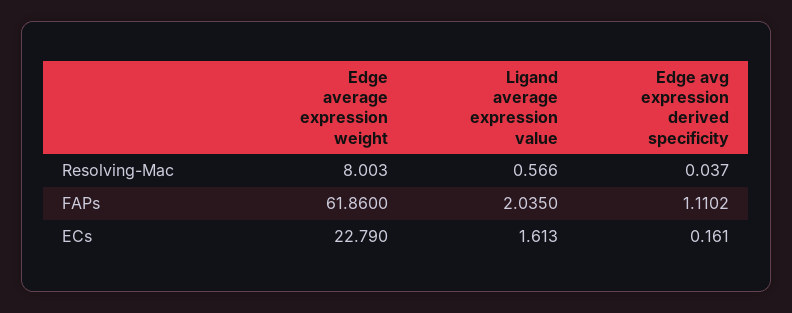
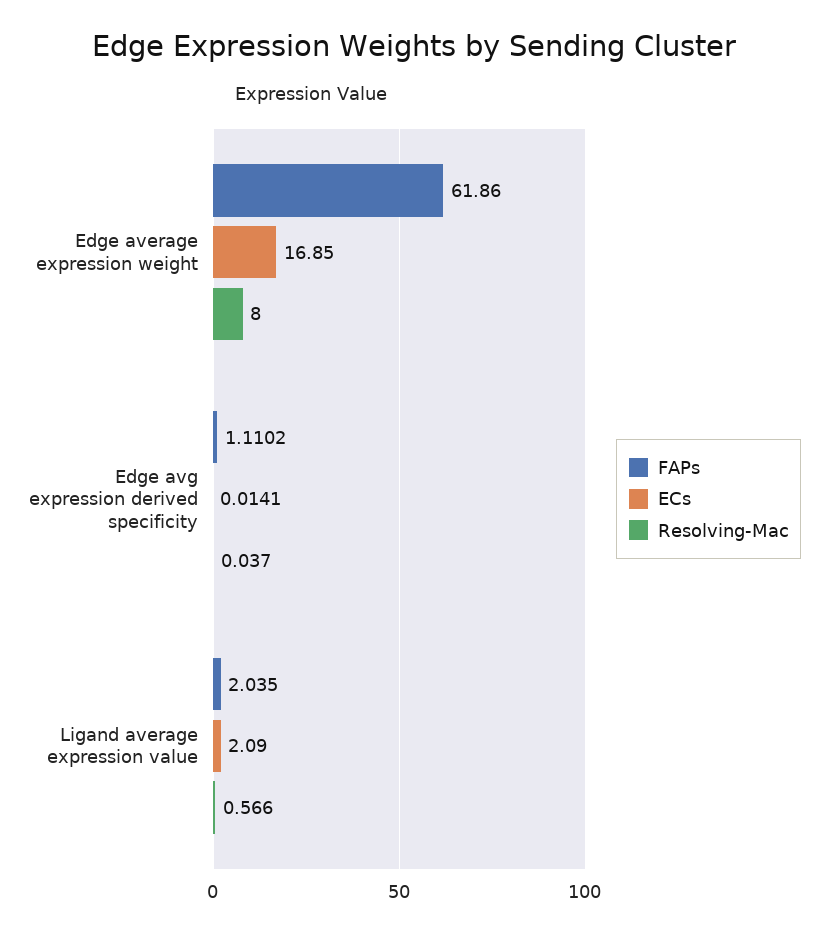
  {
    "Resolving-Mac": {
-     "Edge average expression weight": 8.003,
+     "Edge average expression weight": 8,
      "Ligand average expression value": 0.566,
      "Edge avg expression derived specificity": 0.037
    },
    "FAPs": {
      "Edge average expression weight": 61.86,
      "Ligand average expression value": 2.035,
      "Edge avg expression derived specificity": 1.1102
    },
    "ECs": {
-     "Edge average expression weight": 22.79,
+     "Edge average expression weight": 16.85,
-     "Ligand average expression value": 1.613,
+     "Ligand average expression value": 2.09,
-     "Edge avg expression derived specificity": 0.161
+     "Edge avg expression derived specificity": 0.0141
    }
  }

